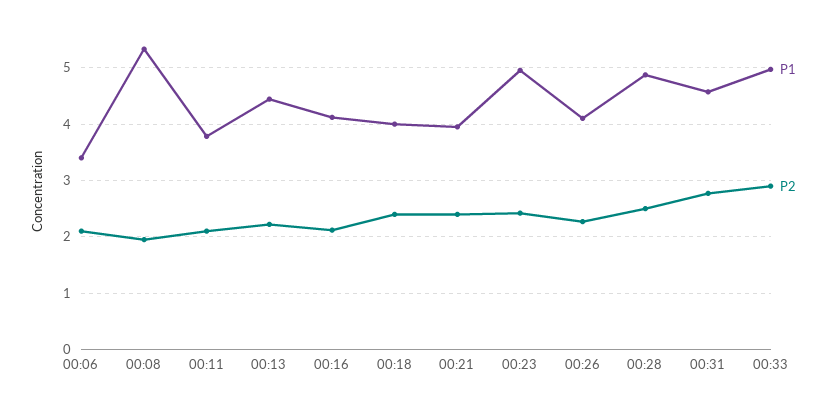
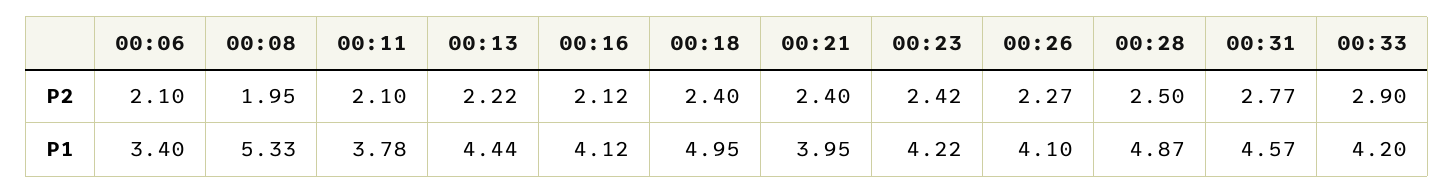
  {
    "P1": {
      "00:06": 3.4,
      "00:08": 5.33,
      "00:11": 3.78,
      "00:13": 4.44,
      "00:16": 4.12,
-     "00:18": 4,
+     "00:18": 4.95,
      "00:21": 3.95,
-     "00:23": 5,
+     "00:23": 4.22,
      "00:26": 4.1,
      "00:28": 4.87,
      "00:31": 4.57,
-     "00:33": 5
+     "00:33": 4.2
    },
    "P2": {
      "00:06": 2.1,
      "00:08": 1.95,
      "00:11": 2.1,
      "00:13": 2.22,
      "00:16": 2.12,
      "00:18": 2.4,
      "00:21": 2.4,
      "00:23": 2.42,
      "00:26": 2.27,
      "00:28": 2.5,
      "00:31": 2.77,
      "00:33": 2.9
    }
  }

